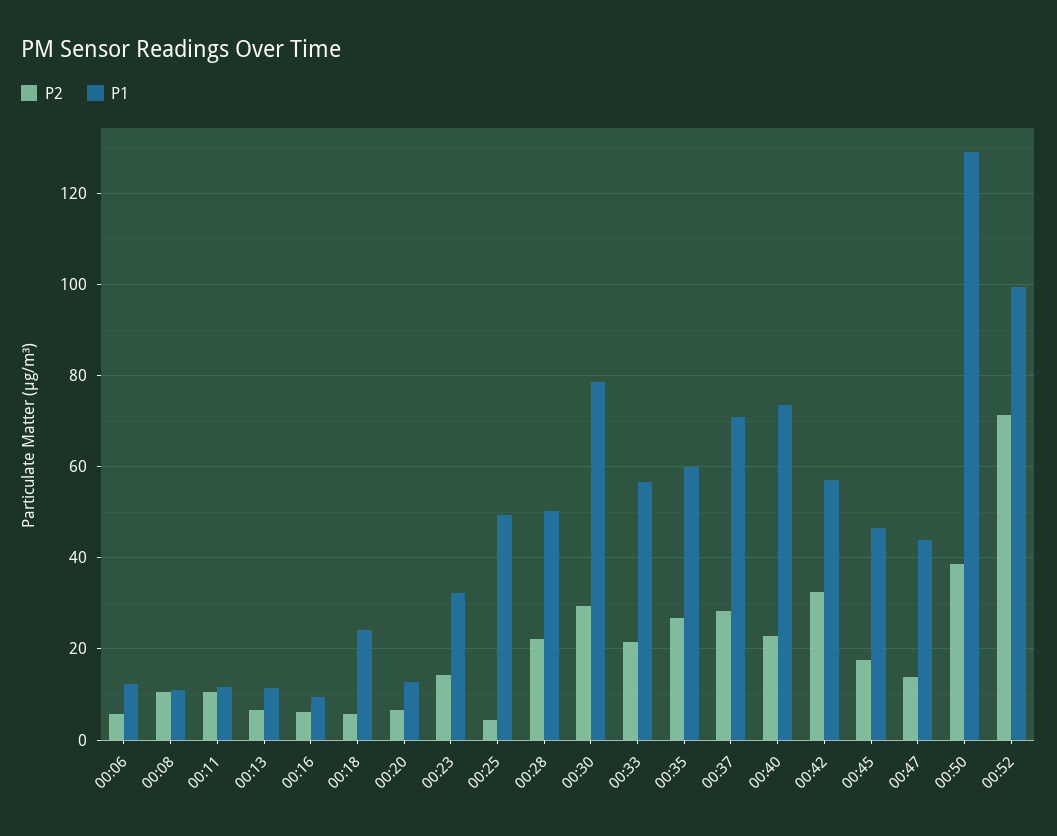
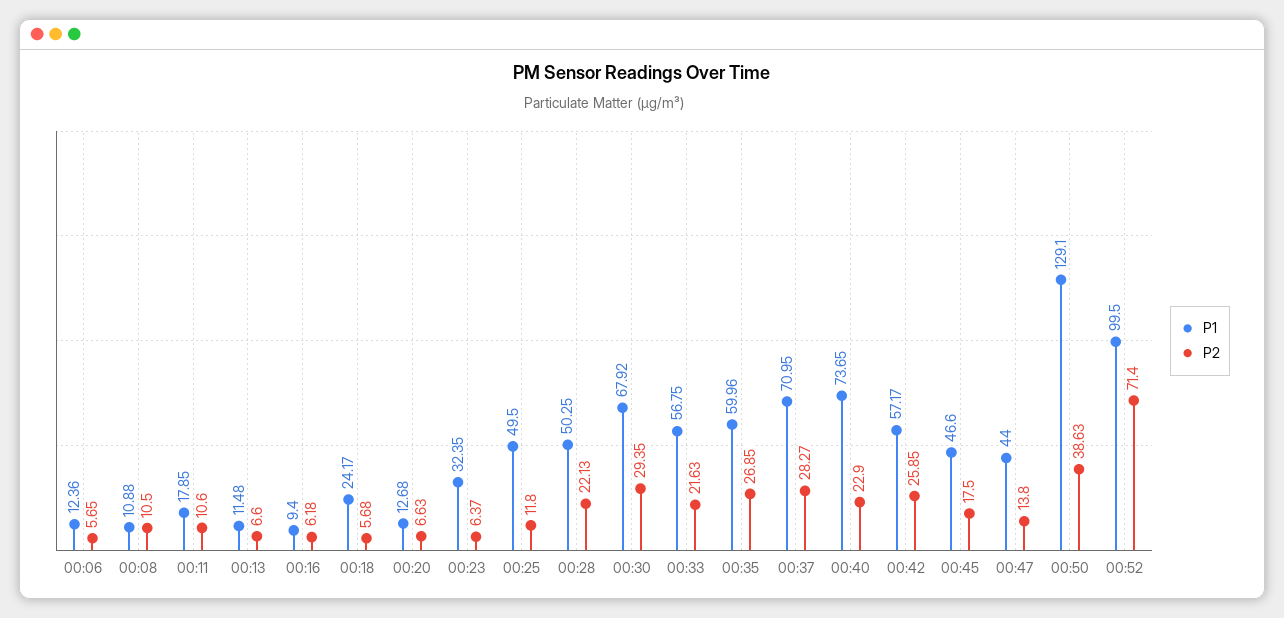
  {
    "P2": {
      "00:06": 5.65,
      "00:08": 10.5,
      "00:11": 10.6,
      "00:13": 6.6,
      "00:16": 6.18,
      "00:18": 5.68,
      "00:20": 6.63,
-     "00:23": 14,
+     "00:23": 6.37,
-     "00:25": 4,
+     "00:25": 11.8,
      "00:28": 22.13,
      "00:30": 29.35,
      "00:33": 21.63,
      "00:35": 26.85,
      "00:37": 28.27,
      "00:40": 22.9,
-     "00:42": 32,
+     "00:42": 25.85,
      "00:45": 17.5,
      "00:47": 13.8,
      "00:50": 38.63,
      "00:52": 71.4
    },
    "P1": {
      "00:06": 12.36,
      "00:08": 10.88,
-     "00:11": 12,
+     "00:11": 17.85,
      "00:13": 11.48,
      "00:16": 9.4,
      "00:18": 24.17,
      "00:20": 12.68,
      "00:23": 32.35,
      "00:25": 49.5,
      "00:28": 50.25,
-     "00:30": 78,
+     "00:30": 67.92,
      "00:33": 56.75,
      "00:35": 59.96,
      "00:37": 70.95,
      "00:40": 73.65,
      "00:42": 57.17,
      "00:45": 46.6,
      "00:47": 44,
      "00:50": 129.1,
      "00:52": 99.5
    }
  }

